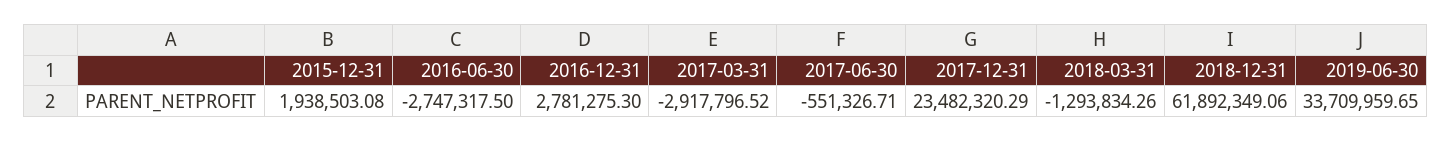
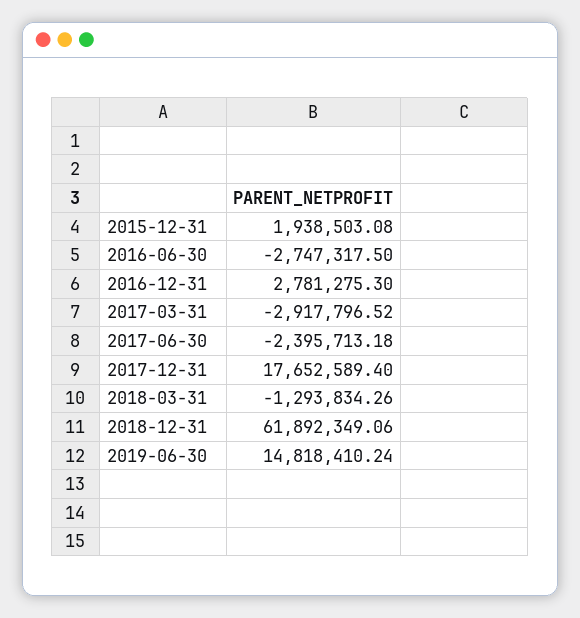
  {
    "2015-12-31": 1938503.08,
    "2016-06-30": -2747317.5,
    "2016-12-31": 2781275.3,
    "2017-03-31": -2917796.52,
-   "2017-06-30": -551326.71,
+   "2017-06-30": -2395713.18,
-   "2017-12-31": 23482320.29,
+   "2017-12-31": 17652589.4,
    "2018-03-31": -1293834.26,
    "2018-12-31": 61892349.06,
-   "2019-06-30": 33709959.65
+   "2019-06-30": 14818410.24
  }

